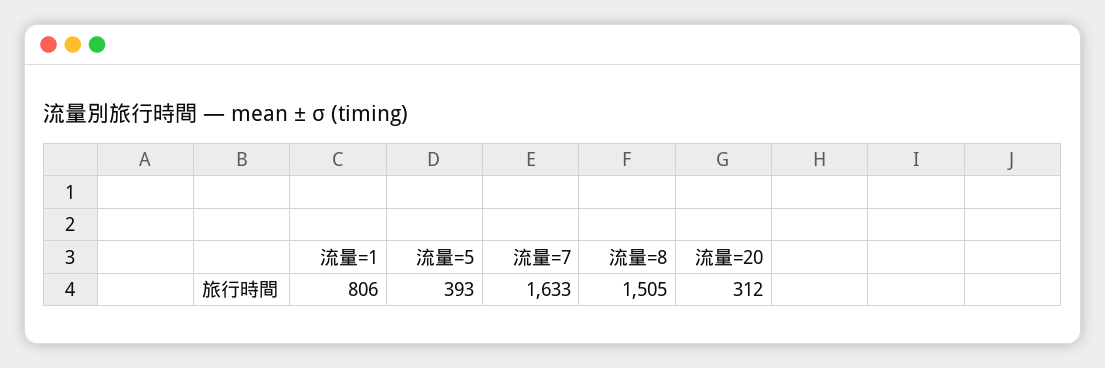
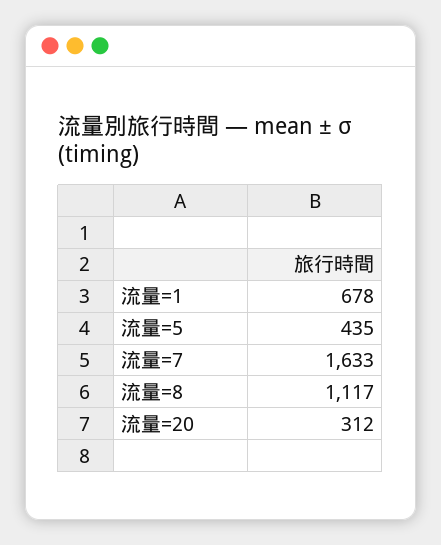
  {
-   "流量=1": 806,
+   "流量=1": 678,
-   "流量=5": 393,
+   "流量=5": 435,
    "流量=7": 1633,
-   "流量=8": 1505,
+   "流量=8": 1117,
    "流量=20": 312
  }

